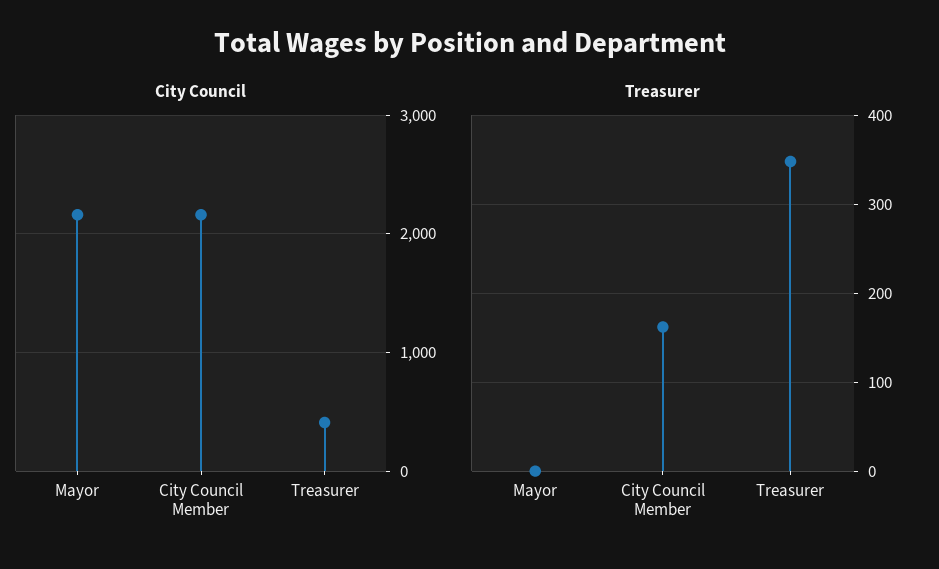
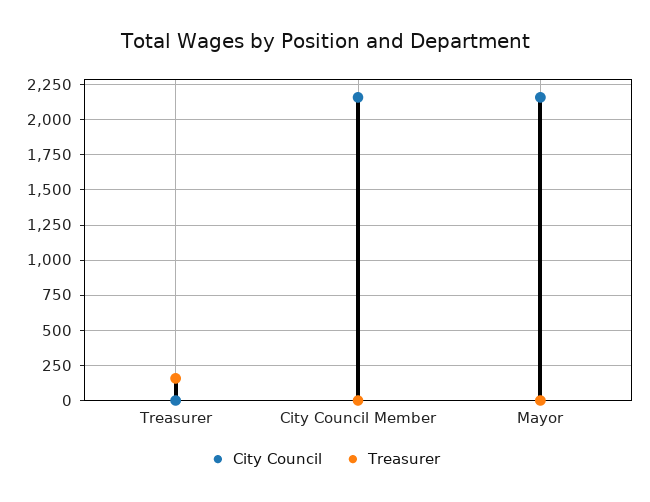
  {
    "City Council": {
      "Mayor": 2150,
      "City Council Member": 2150,
-     "Treasurer": 400
+     "Treasurer": 0
    },
    "Treasurer": {
      "Mayor": 0,
-     "City Council Member": 160,
+     "City Council Member": 0,
-     "Treasurer": 350
+     "Treasurer": 150
    }
  }

